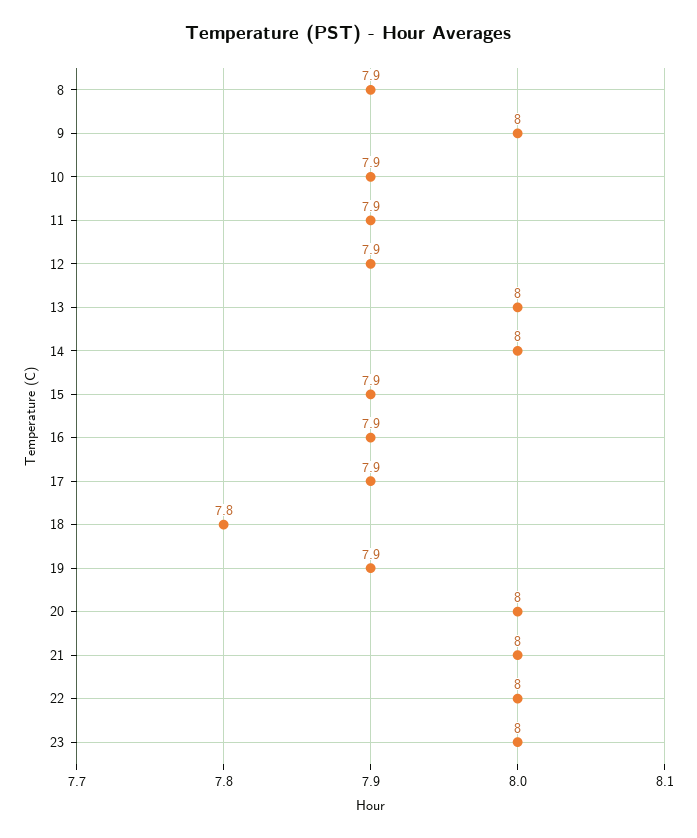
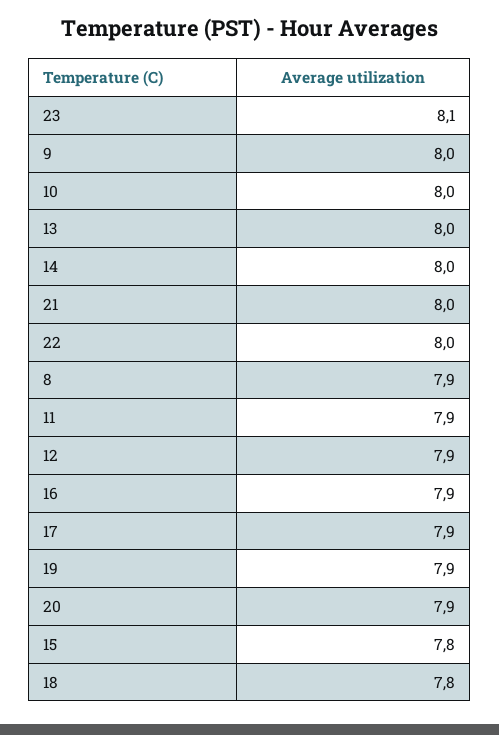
  {
    "8": 7.9,
    "9": 8,
-   "10": 7.9,
+   "10": 8,
    "11": 7.9,
    "12": 7.9,
    "13": 8,
    "14": 8,
-   "15": 7.9,
+   "15": 7.8,
    "16": 7.9,
    "17": 7.9,
    "18": 7.8,
    "19": 7.9,
-   "20": 8,
+   "20": 7.9,
    "21": 8,
    "22": 8,
-   "23": 8
+   "23": 8.1
  }

